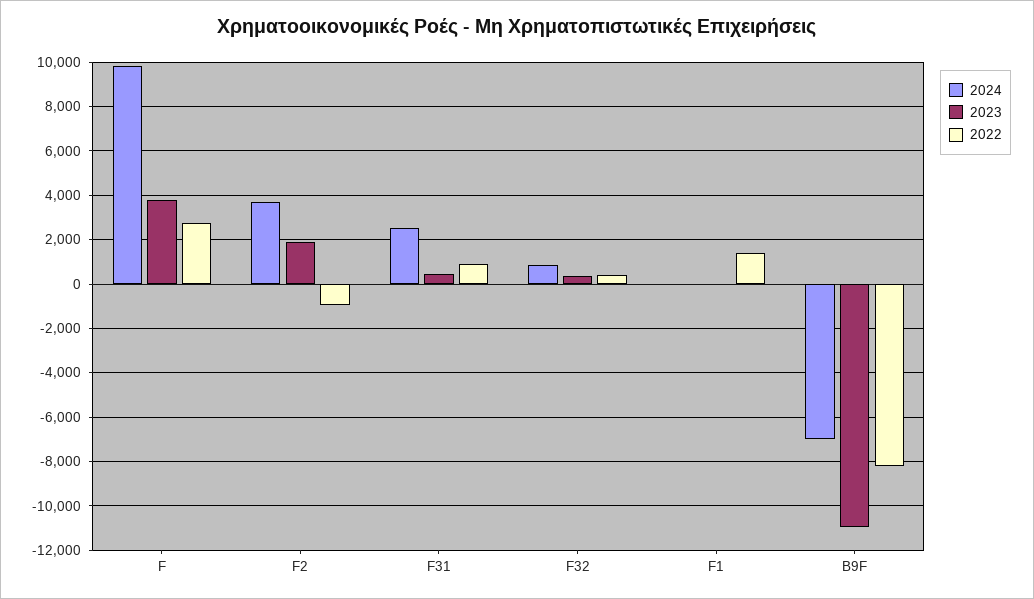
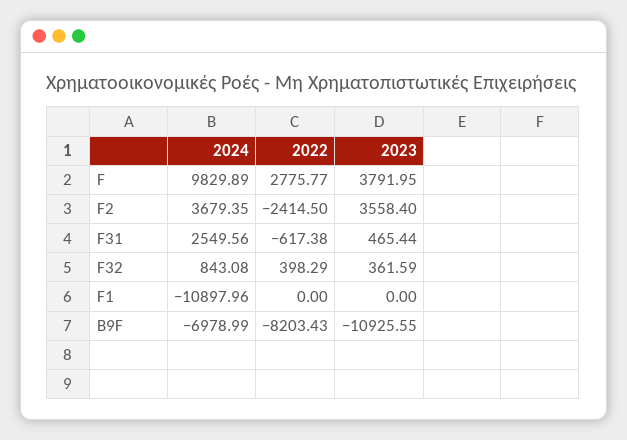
  {
    "2024": {
      "F": 9829.89,
      "F2": 3679.35,
      "F31": 2549.56,
      "F32": 843.08,
-     "F1": 0,
+     "F1": -10897.96,
      "B9F": -6978.99
    },
    "2023": {
      "F": 3791.95,
-     "F2": 2000,
+     "F2": 3558.4,
      "F31": 465.44,
      "F32": 361.59,
      "F1": 0,
      "B9F": -10925.55
    },
    "2022": {
      "F": 2775.77,
-     "F2": -1000,
+     "F2": -2414.5,
-     "F31": 1000,
+     "F31": -617.38,
      "F32": 398.29,
-     "F1": 1500,
+     "F1": 0,
      "B9F": -8203.43
    }
  }

